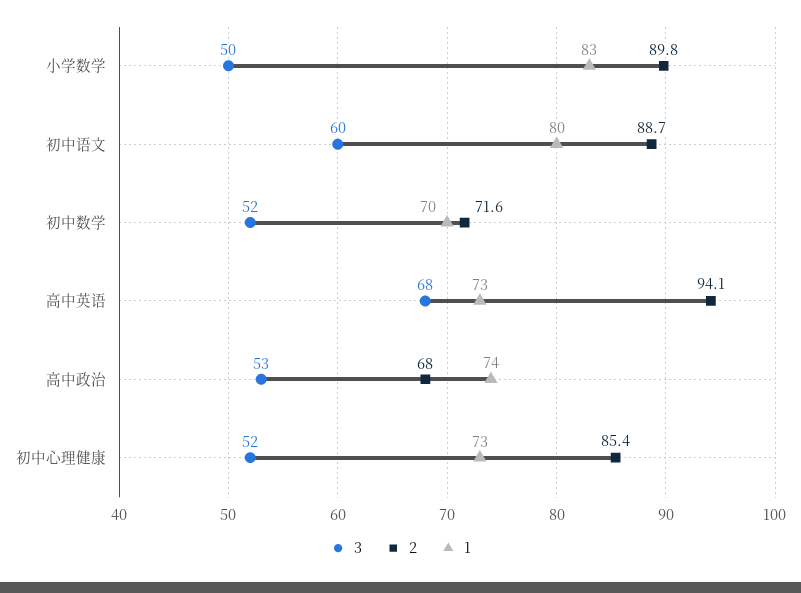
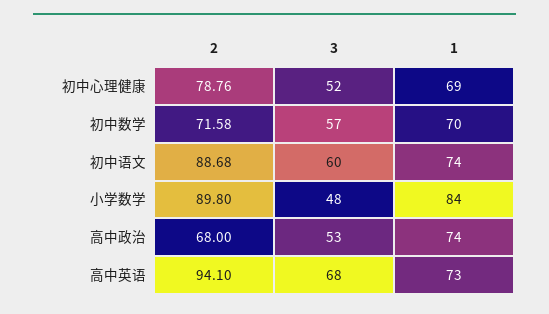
  {
    "3": {
-     "小学数学": 50,
+     "小学数学": 48,
      "初中语文": 60,
-     "初中数学": 52,
+     "初中数学": 57,
      "高中英语": 68,
      "高中政治": 53,
      "初中心理健康": 52
    },
    "2": {
      "小学数学": 89.8,
      "初中语文": 88.68,
      "初中数学": 71.58,
      "高中英语": 94.1,
      "高中政治": 68,
-     "初中心理健康": 85.4
+     "初中心理健康": 78.76
    },
    "1": {
-     "小学数学": 83,
+     "小学数学": 84,
-     "初中语文": 80,
+     "初中语文": 74,
      "初中数学": 70,
      "高中英语": 73,
      "高中政治": 74,
-     "初中心理健康": 73
+     "初中心理健康": 69
    }
  }

